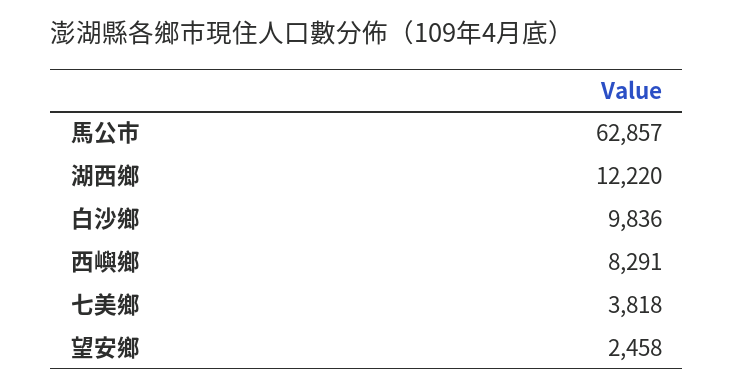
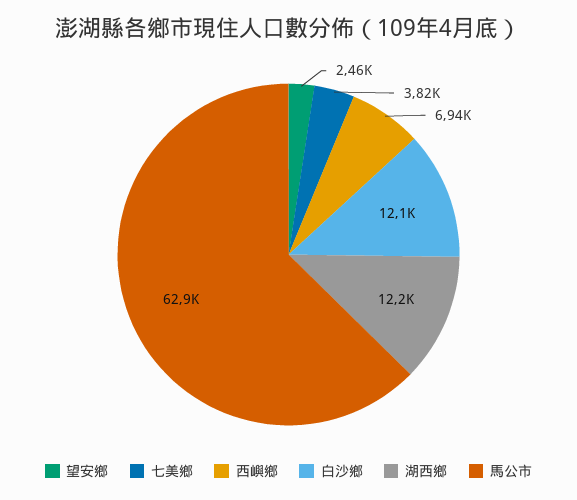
  {
    "馬公市": 62857,
    "湖西鄉": 12220,
-   "白沙鄉": 9836,
+   "白沙鄉": 12100,
-   "西嶼鄉": 8291,
+   "西嶼鄉": 6940,
    "七美鄉": 3818,
    "望安鄉": 2458
  }

